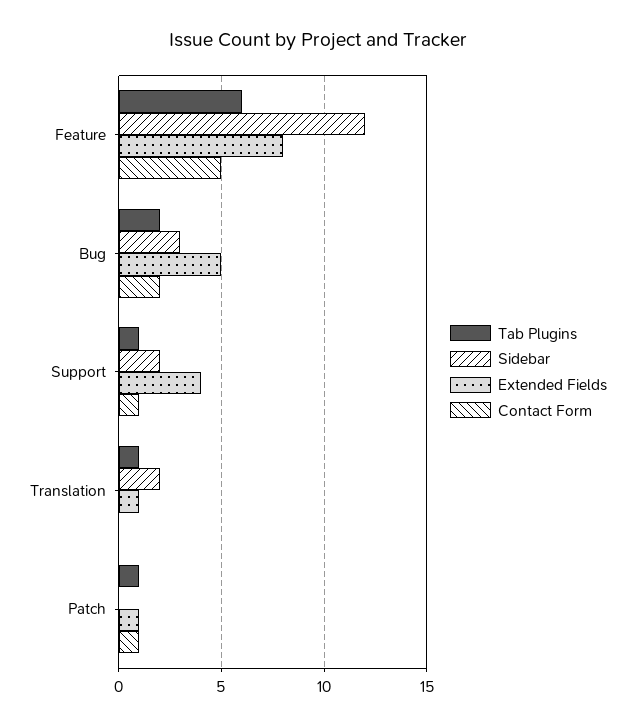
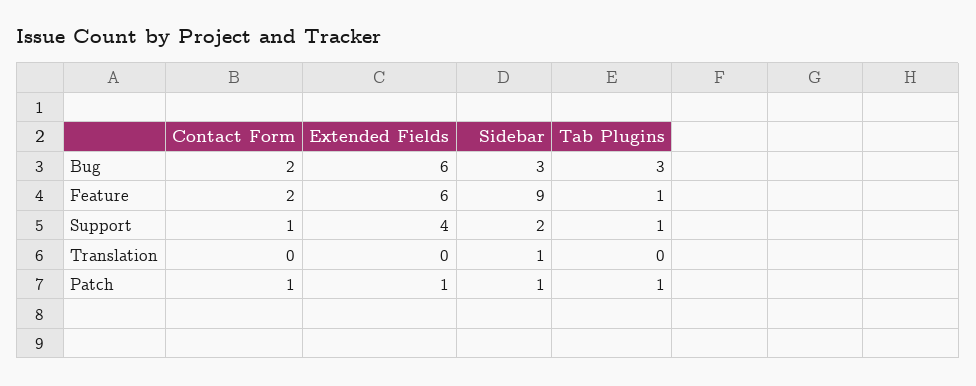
  {
    "Tab Plugins": {
-     "Feature": 6,
+     "Feature": 1,
-     "Bug": 2,
+     "Bug": 3,
      "Support": 1,
-     "Translation": 1,
+     "Translation": 0,
      "Patch": 1
    },
    "Sidebar": {
-     "Feature": 12,
+     "Feature": 9,
      "Bug": 3,
      "Support": 2,
-     "Translation": 2,
+     "Translation": 1,
-     "Patch": 0
+     "Patch": 1
    },
    "Extended Fields": {
-     "Feature": 8,
+     "Feature": 6,
-     "Bug": 5,
+     "Bug": 6,
      "Support": 4,
-     "Translation": 1,
+     "Translation": 0,
      "Patch": 1
    },
    "Contact Form": {
-     "Feature": 5,
+     "Feature": 2,
      "Bug": 2,
      "Support": 1,
      "Translation": 0,
      "Patch": 1
    }
  }

